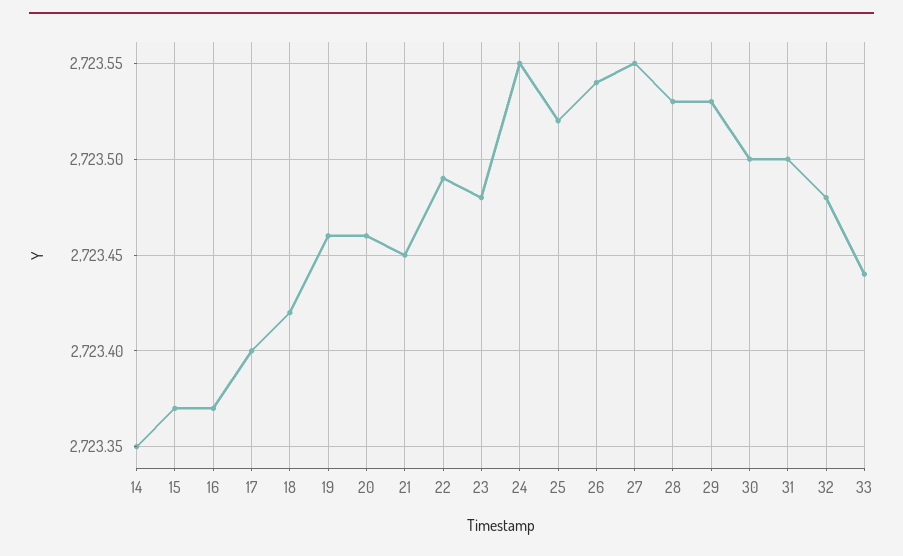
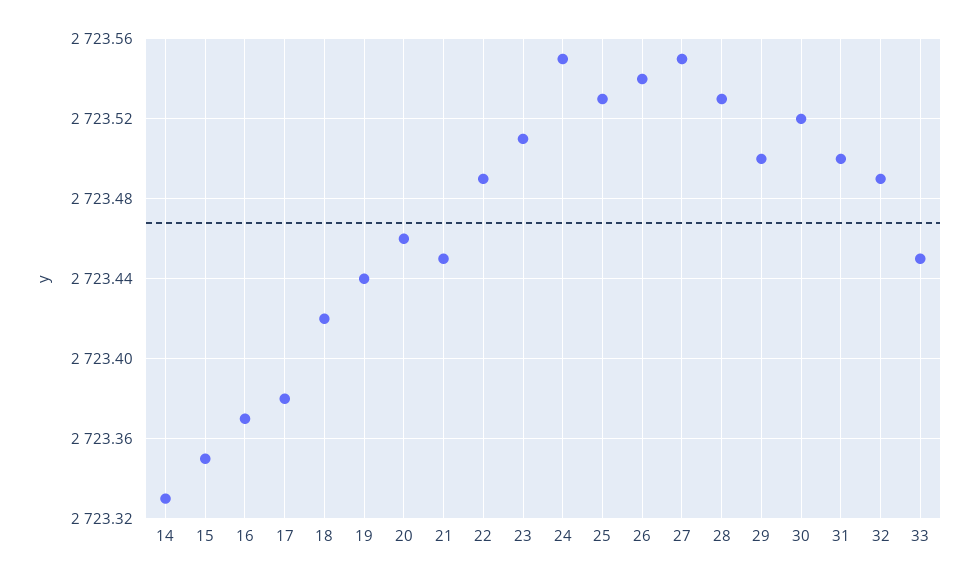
  {
-   "14": 2723.35,
+   "14": 2723.33,
-   "15": 2723.37,
+   "15": 2723.35,
    "16": 2723.37,
-   "17": 2723.4,
+   "17": 2723.38,
    "18": 2723.42,
-   "19": 2723.46,
+   "19": 2723.44,
    "20": 2723.46,
    "21": 2723.45,
    "22": 2723.49,
-   "23": 2723.48,
+   "23": 2723.51,
    "24": 2723.55,
-   "25": 2723.52,
+   "25": 2723.53,
    "26": 2723.54,
    "27": 2723.55,
    "28": 2723.53,
-   "29": 2723.53,
+   "29": 2723.5,
-   "30": 2723.5,
+   "30": 2723.52,
    "31": 2723.5,
-   "32": 2723.48,
+   "32": 2723.49,
-   "33": 2723.44
+   "33": 2723.45
  }

